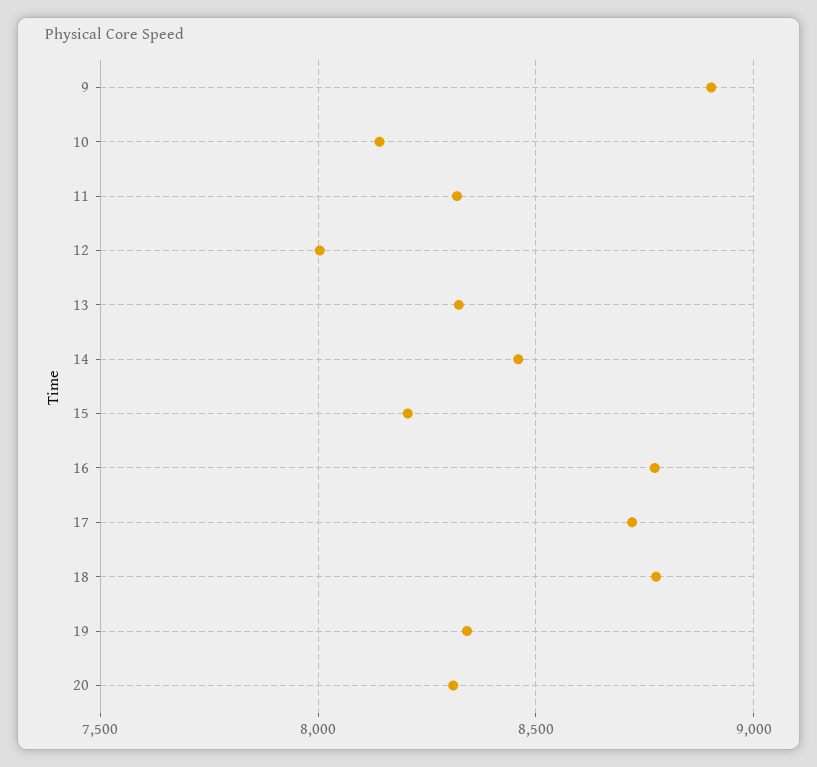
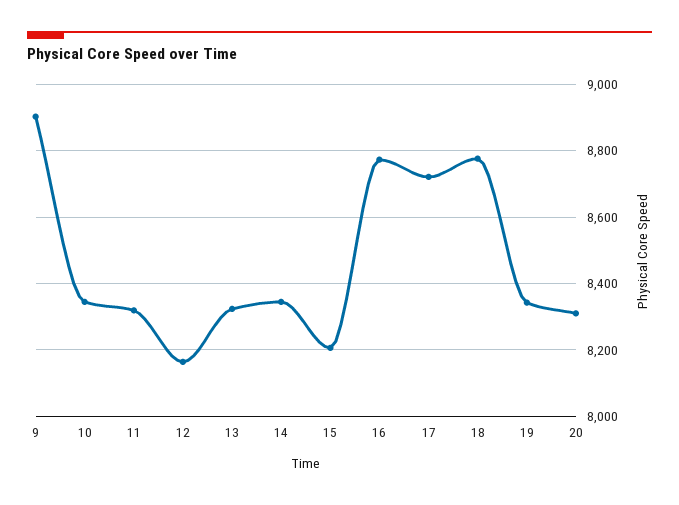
  {
    "9": 8900,
-   "10": 8150,
+   "10": 8340,
    "11": 8320,
-   "12": 8000,
+   "12": 8160,
    "13": 8320,
-   "14": 8450,
+   "14": 8340,
    "15": 8200,
    "16": 8780,
    "17": 8720,
    "18": 8780,
    "19": 8340,
    "20": 8320
  }

